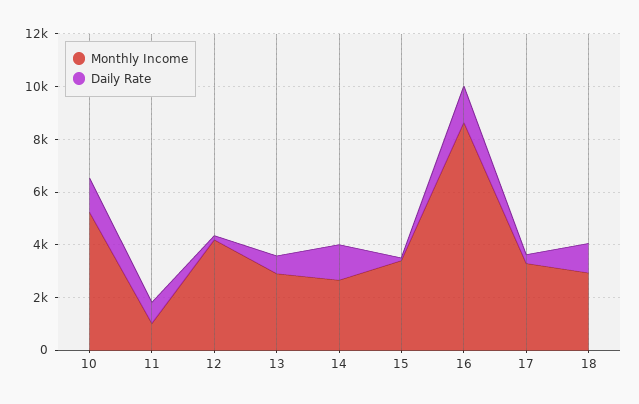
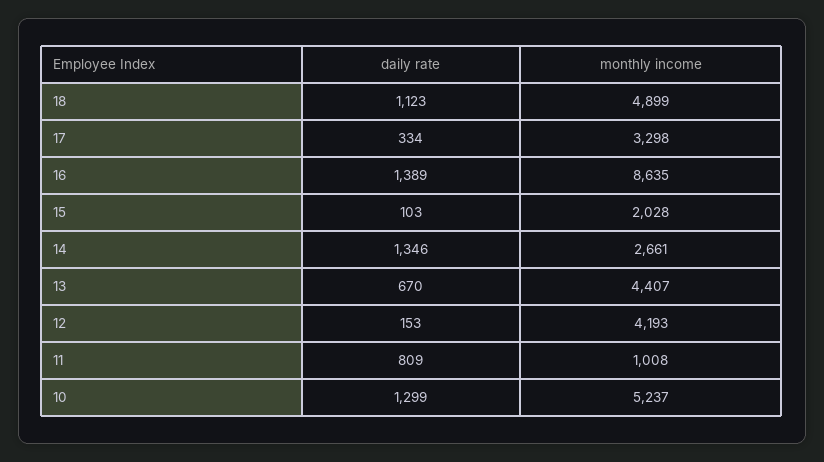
  {
    "Monthly Income": {
      "10": 5237,
      "11": 1008,
      "12": 4193,
-     "13": 3000,
+     "13": 4407,
      "14": 2661,
-     "15": 3500,
+     "15": 2028,
      "16": 8635,
      "17": 3298,
-     "18": 3000
+     "18": 4899
    },
    "Daily Rate": {
      "10": 1299,
      "11": 809,
      "12": 153,
      "13": 670,
      "14": 1346,
      "15": 103,
      "16": 1389,
      "17": 334,
      "18": 1123
    }
  }

